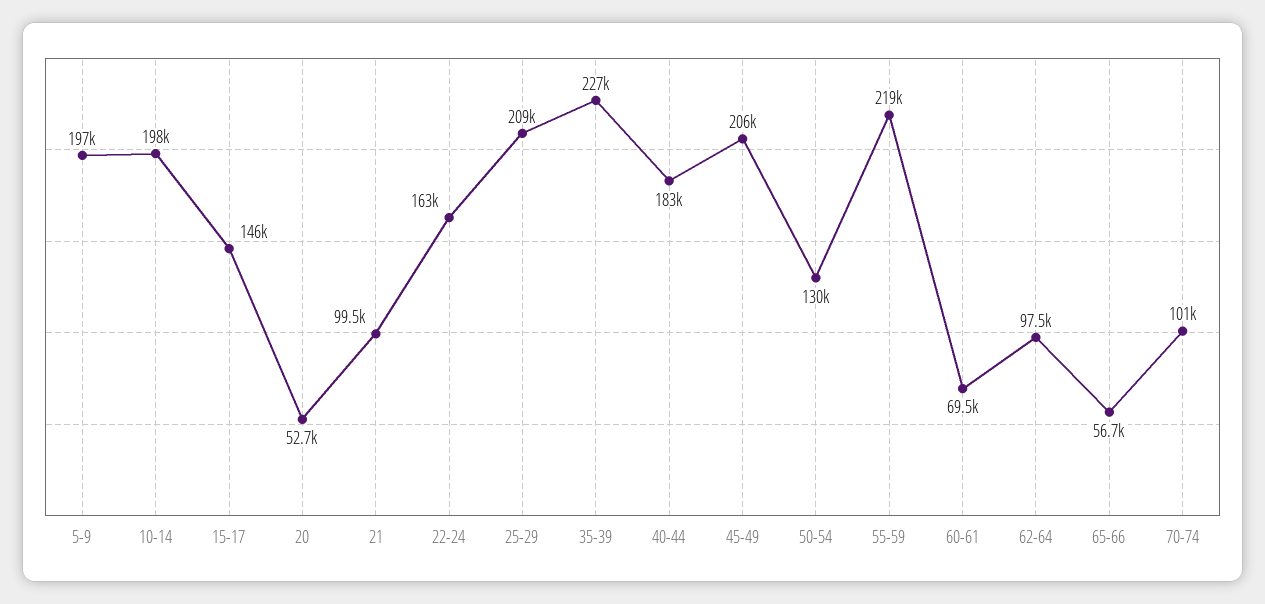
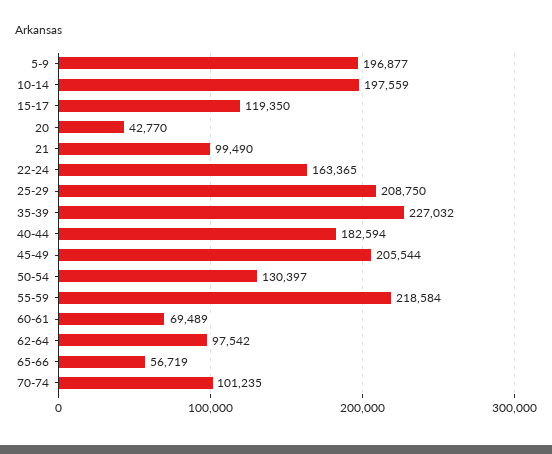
  {
    "5-9": 196877,
    "10-14": 197559,
-   "15-17": 146000,
+   "15-17": 119350,
-   "20": 52700,
+   "20": 42770,
    "21": 99490,
    "22-24": 163365,
    "25-29": 208750,
    "35-39": 227032,
    "40-44": 182594,
    "45-49": 205544,
    "50-54": 130397,
    "55-59": 218584,
    "60-61": 69489,
    "62-64": 97542,
    "65-66": 56719,
    "70-74": 101235
  }

